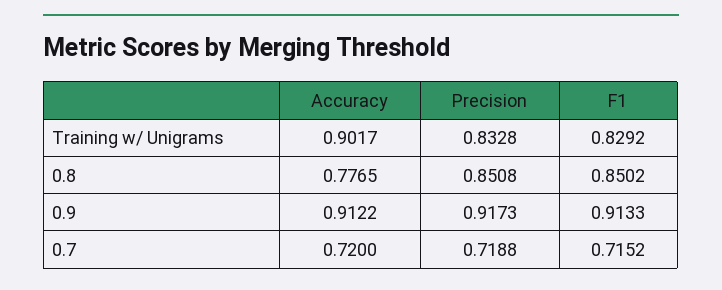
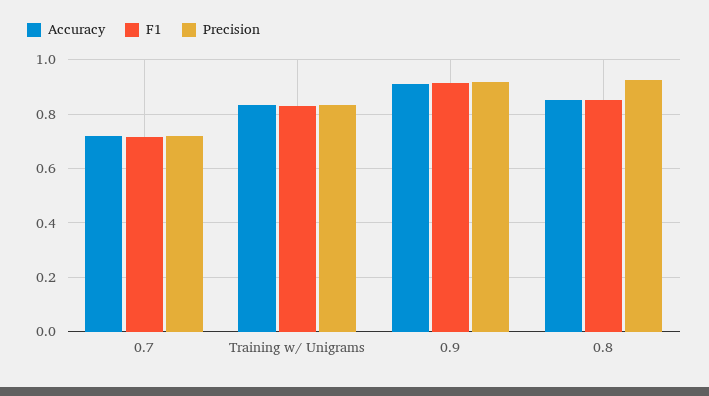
  {
    "Accuracy": {
-     "Training w/ Unigrams": 0.9017,
+     "Training w/ Unigrams": 0.825,
-     "0.8": 0.7765,
+     "0.8": 0.85,
      "0.9": 0.9122,
      "0.7": 0.72
    },
    "Precision": {
      "Training w/ Unigrams": 0.8328,
-     "0.8": 0.8508,
+     "0.8": 0.925,
      "0.9": 0.9173,
      "0.7": 0.7188
    },
    "F1": {
      "Training w/ Unigrams": 0.8292,
      "0.8": 0.8502,
      "0.9": 0.9133,
      "0.7": 0.7152
    }
  }

